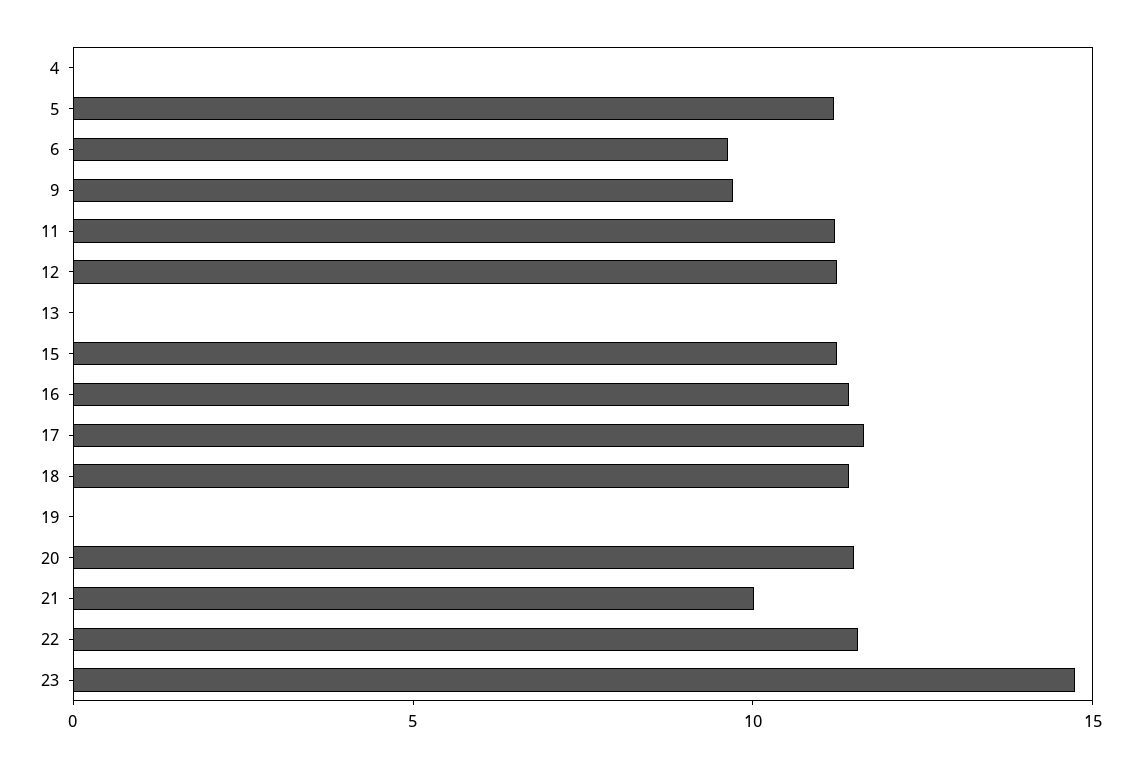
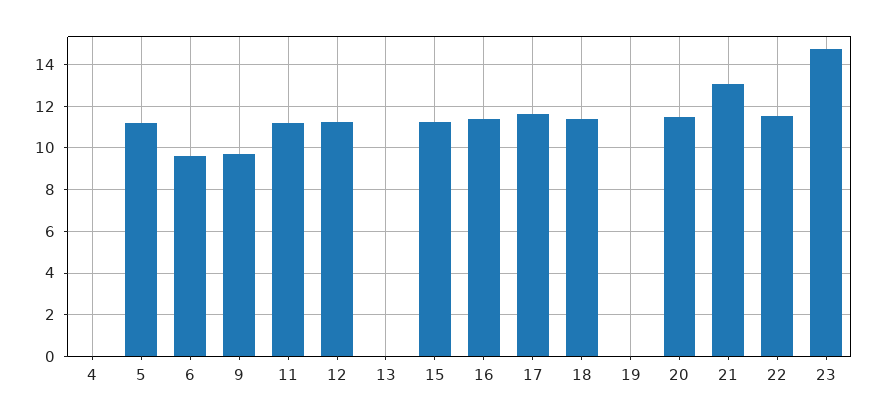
  {
    "4": 0,
    "5": 11,
    "6": 9.5,
    "9": 9.5,
    "11": 11,
    "12": 11,
    "13": 0,
    "15": 11,
    "16": 11.5,
    "17": 11.5,
    "18": 11.5,
    "19": 0,
    "20": 11.5,
-   "21": 10,
+   "21": 13,
    "22": 11.5,
    "23": 14.5
  }

